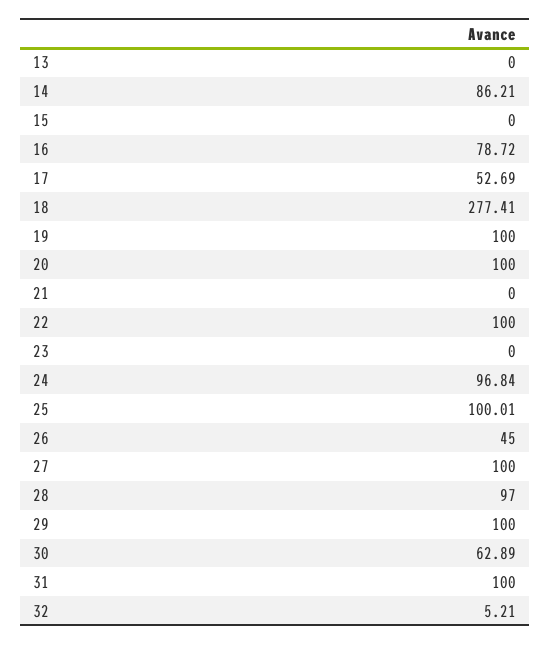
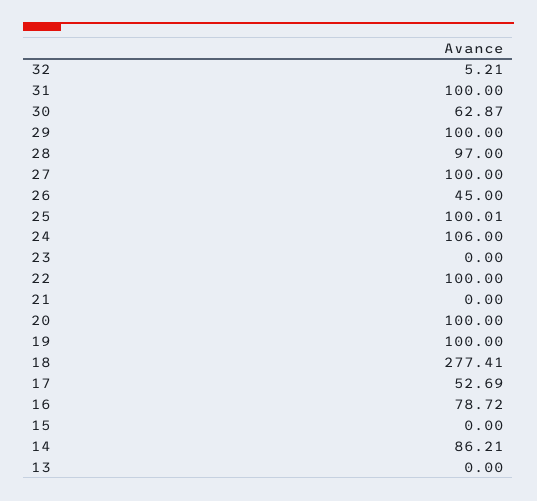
  {
    "13": 0,
    "14": 86.21,
    "15": 0,
    "16": 78.72,
    "17": 52.69,
    "18": 277.41,
    "19": 100,
    "20": 100,
    "21": 0,
    "22": 100,
    "23": 0,
-   "24": 96.84,
+   "24": 106,
    "25": 100.01,
    "26": 45,
    "27": 100,
    "28": 97,
    "29": 100,
-   "30": 62.89,
+   "30": 62.87,
    "31": 100,
    "32": 5.21
  }

